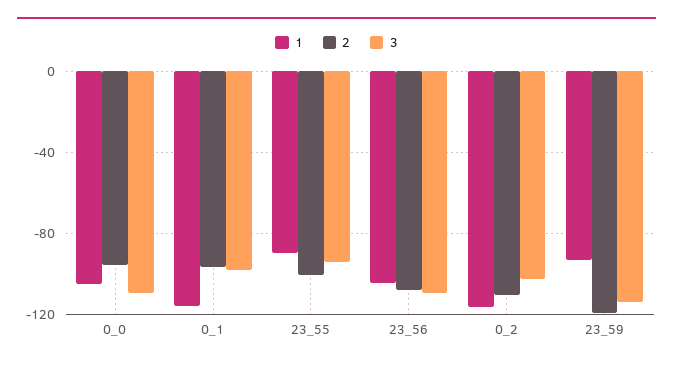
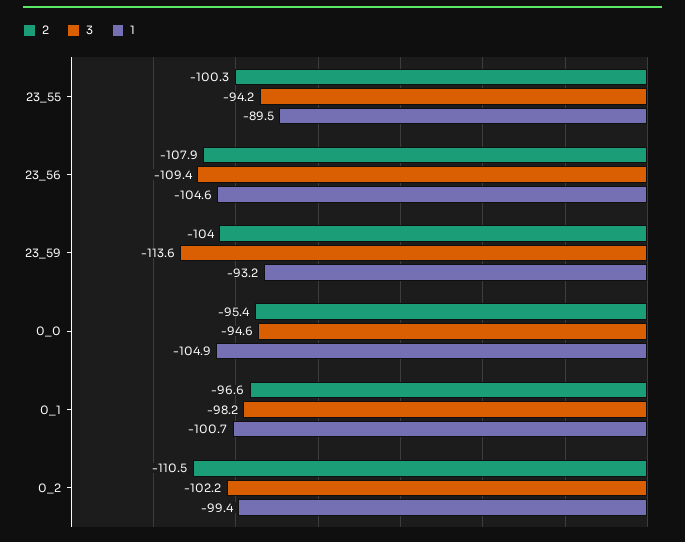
  {
    "1": {
      "0_0": -104.9,
-     "0_1": -115,
+     "0_1": -100.7,
      "23_55": -89.5,
      "23_56": -104.6,
-     "0_2": -115,
+     "0_2": -99.4,
      "23_59": -93.2
    },
    "2": {
      "0_0": -95.4,
      "0_1": -96.6,
      "23_55": -100.3,
      "23_56": -107.9,
      "0_2": -110.5,
-     "23_59": -120
+     "23_59": -104
    },
    "3": {
-     "0_0": -110,
+     "0_0": -94.6,
      "0_1": -98.2,
      "23_55": -94.2,
      "23_56": -109.4,
      "0_2": -102.2,
      "23_59": -113.6
    }
  }

